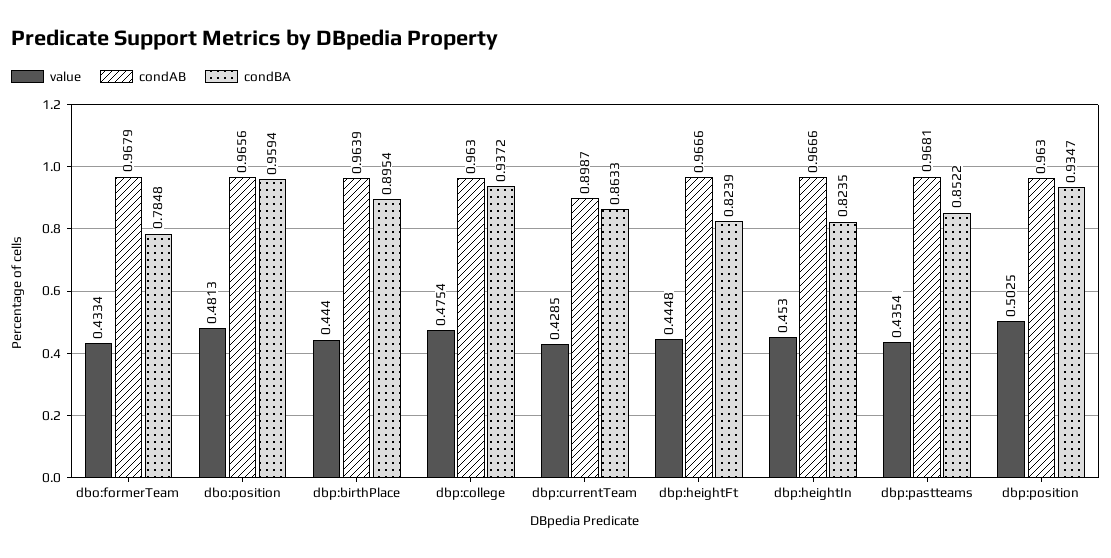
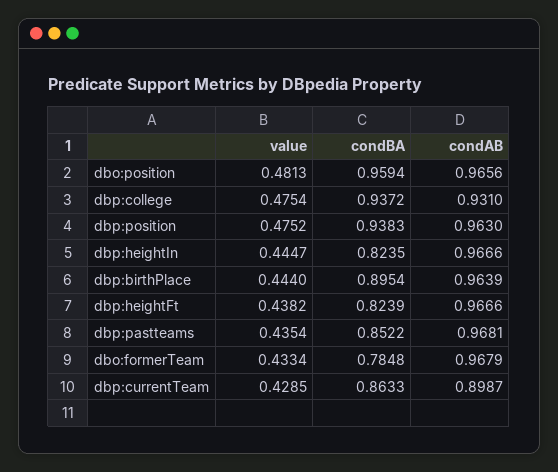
  {
    "value": {
      "dbo:formerTeam": 0.4334,
      "dbo:position": 0.4813,
      "dbp:birthPlace": 0.444,
      "dbp:college": 0.4754,
      "dbp:currentTeam": 0.4285,
-     "dbp:heightFt": 0.4448,
+     "dbp:heightFt": 0.4382,
-     "dbp:heightIn": 0.453,
+     "dbp:heightIn": 0.4447,
      "dbp:pastteams": 0.4354,
-     "dbp:position": 0.5025
+     "dbp:position": 0.4752
    },
    "condAB": {
      "dbo:formerTeam": 0.9679,
      "dbo:position": 0.9656,
      "dbp:birthPlace": 0.9639,
-     "dbp:college": 0.963,
+     "dbp:college": 0.931,
      "dbp:currentTeam": 0.8987,
      "dbp:heightFt": 0.9666,
      "dbp:heightIn": 0.9666,
      "dbp:pastteams": 0.9681,
      "dbp:position": 0.963
    },
    "condBA": {
      "dbo:formerTeam": 0.7848,
      "dbo:position": 0.9594,
      "dbp:birthPlace": 0.8954,
      "dbp:college": 0.9372,
      "dbp:currentTeam": 0.8633,
      "dbp:heightFt": 0.8239,
      "dbp:heightIn": 0.8235,
      "dbp:pastteams": 0.8522,
-     "dbp:position": 0.9347
+     "dbp:position": 0.9383
    }
  }

